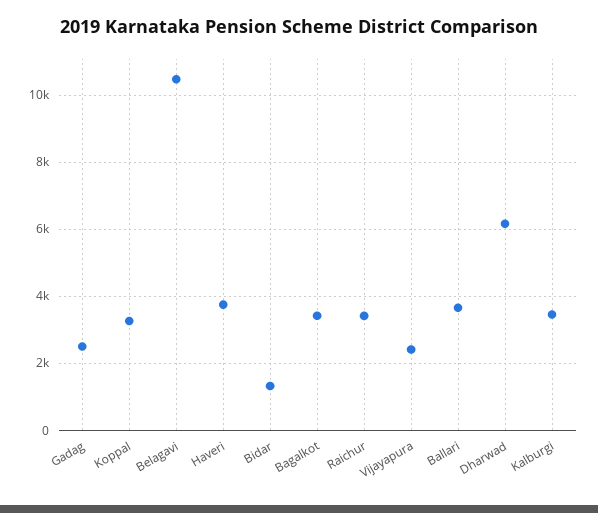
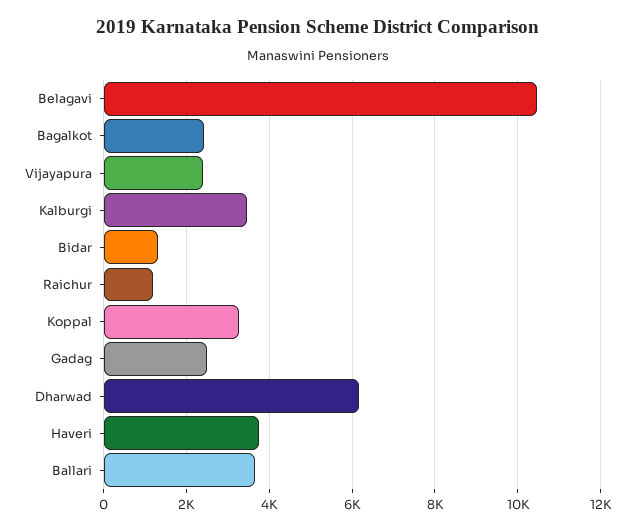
  {
    "Gadag": 2600,
    "Koppal": 3200,
    "Belagavi": 10400,
    "Haveri": 3800,
    "Bidar": 1400,
-   "Bagalkot": 3400,
+   "Bagalkot": 2400,
-   "Raichur": 3400,
+   "Raichur": 1200,
    "Vijayapura": 2400,
    "Ballari": 3600,
    "Dharwad": 6200,
    "Kalburgi": 3400
  }

